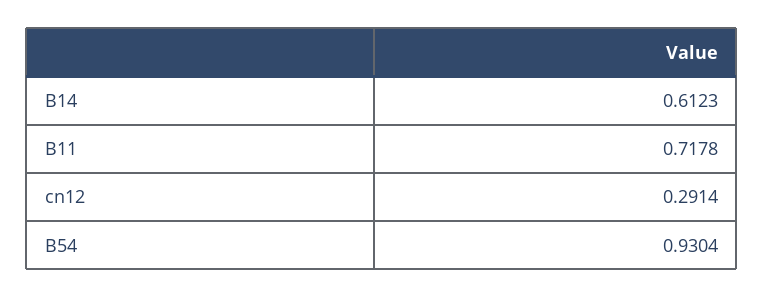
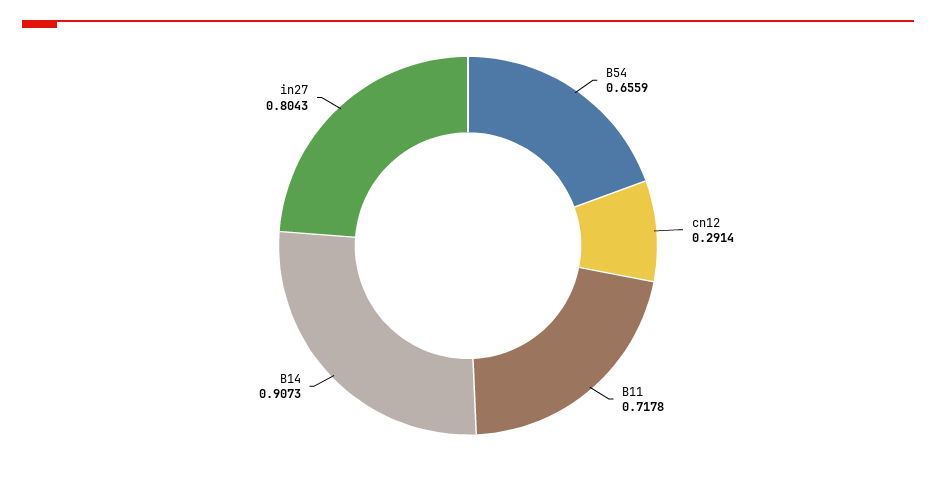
  {
-   "B14": 0.6123,
+   "B14": 0.9073,
    "B11": 0.7178,
    "cn12": 0.2914,
-   "B54": 0.9304
+   "B54": 0.6559,
+   "in27": 0.8043
  }

